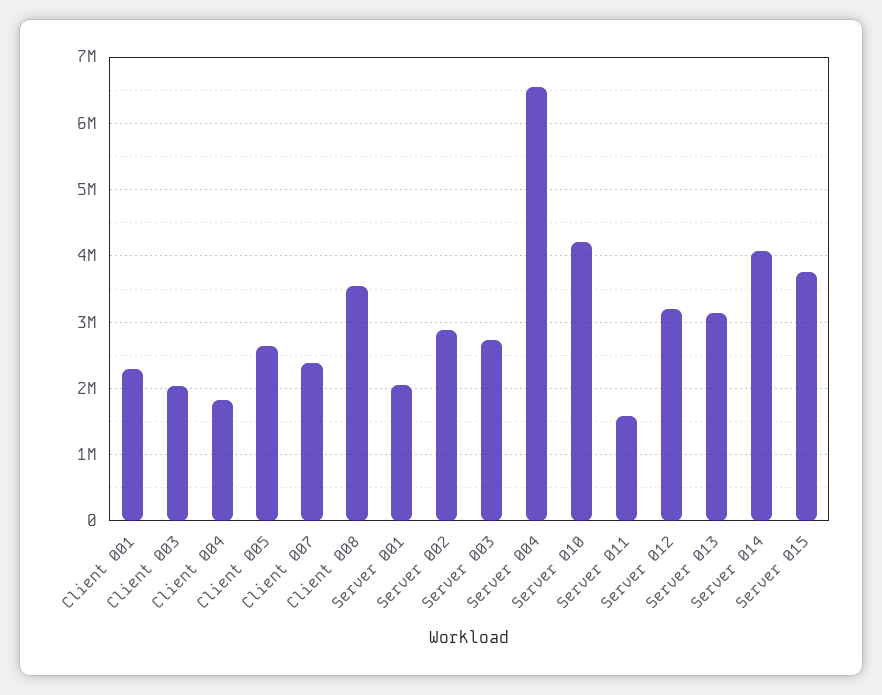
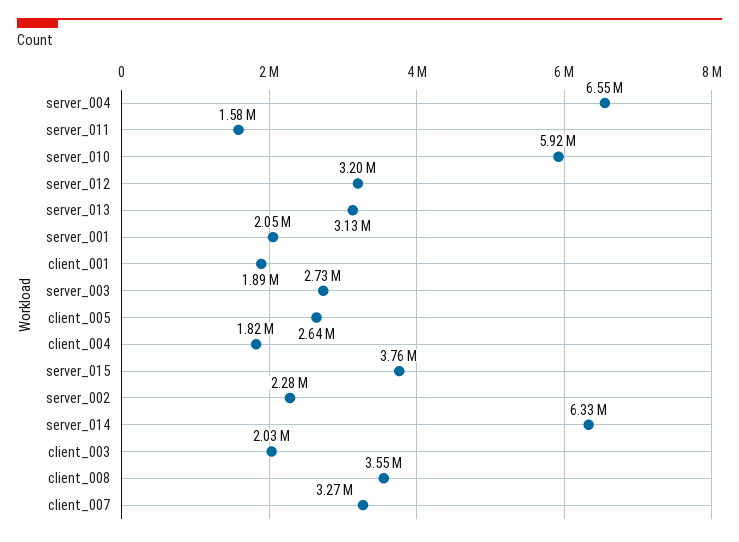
  {
-   "Client 001": 2300000,
+   "Client 001": 1890000,
    "Client 003": 2030000,
    "Client 004": 1820000,
    "Client 005": 2640000,
-   "Client 007": 2400000,
+   "Client 007": 3270000,
    "Client 008": 3550000,
    "Server 001": 2050000,
-   "Server 002": 2900000,
+   "Server 002": 2280000,
    "Server 003": 2730000,
    "Server 004": 6550000,
-   "Server 010": 4200000,
+   "Server 010": 5920000,
    "Server 011": 1580000,
    "Server 012": 3200000,
    "Server 013": 3130000,
-   "Server 014": 4100000,
+   "Server 014": 6330000,
    "Server 015": 3760000
  }

